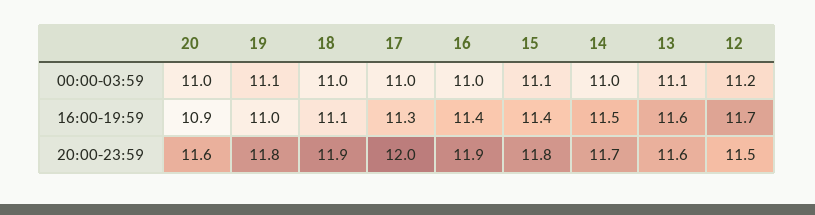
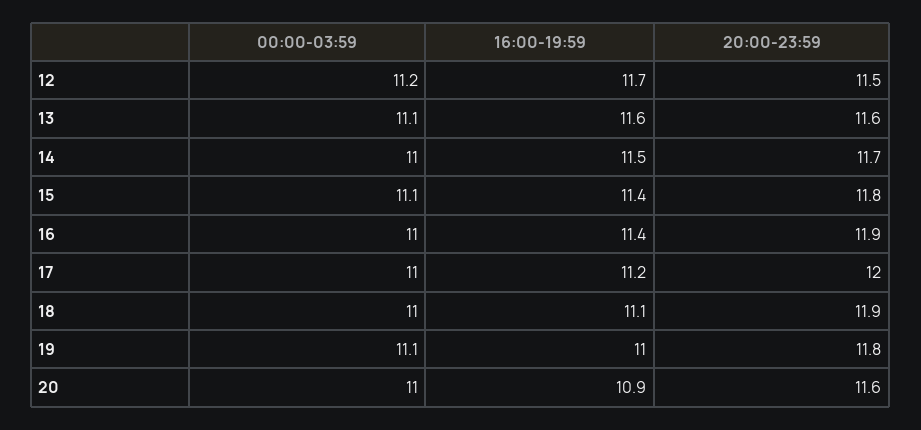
  {
    "20": {
      "00:00-03:59": 11,
      "16:00-19:59": 10.9,
      "20:00-23:59": 11.6
    },
    "19": {
      "00:00-03:59": 11.1,
      "16:00-19:59": 11,
      "20:00-23:59": 11.8
    },
    "18": {
      "00:00-03:59": 11,
      "16:00-19:59": 11.1,
      "20:00-23:59": 11.9
    },
    "17": {
      "00:00-03:59": 11,
-     "16:00-19:59": 11.3,
+     "16:00-19:59": 11.2,
      "20:00-23:59": 12
    },
    "16": {
      "00:00-03:59": 11,
      "16:00-19:59": 11.4,
      "20:00-23:59": 11.9
    },
    "15": {
      "00:00-03:59": 11.1,
      "16:00-19:59": 11.4,
      "20:00-23:59": 11.8
    },
    "14": {
      "00:00-03:59": 11,
      "16:00-19:59": 11.5,
      "20:00-23:59": 11.7
    },
    "13": {
      "00:00-03:59": 11.1,
      "16:00-19:59": 11.6,
      "20:00-23:59": 11.6
    },
    "12": {
      "00:00-03:59": 11.2,
      "16:00-19:59": 11.7,
      "20:00-23:59": 11.5
    }
  }

